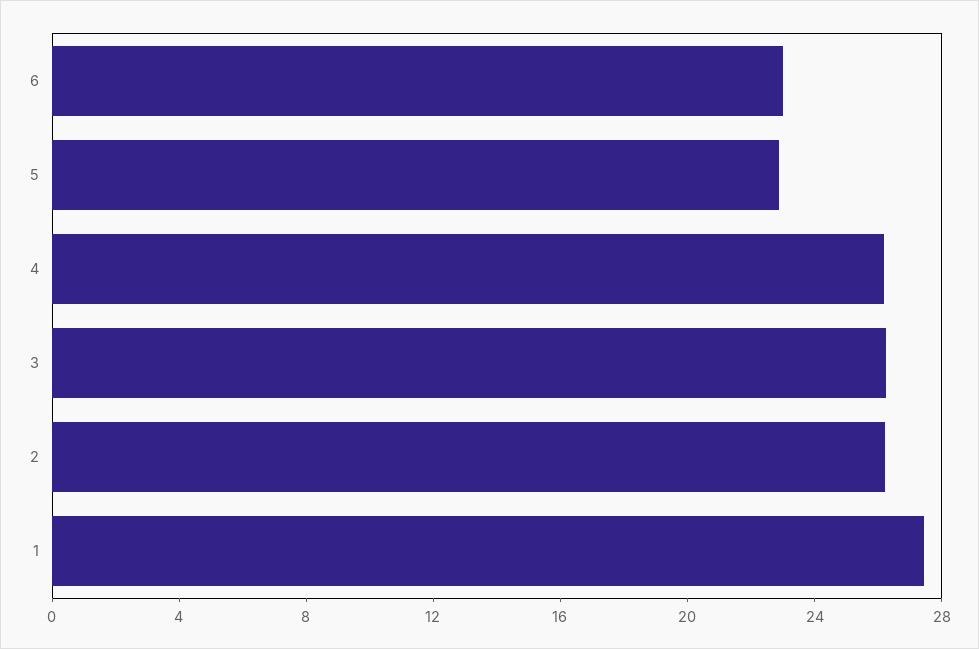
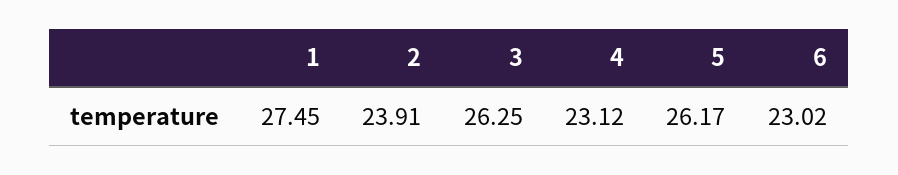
  {
    "6": 23.02,
-   "5": 23,
+   "5": 26.17,
-   "4": 26,
+   "4": 23.12,
    "3": 26.25,
-   "2": 26,
+   "2": 23.91,
    "1": 27.45
  }

